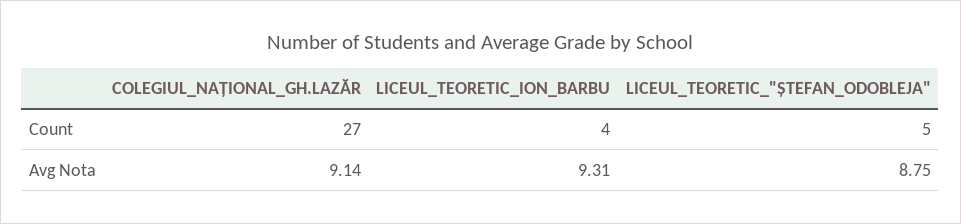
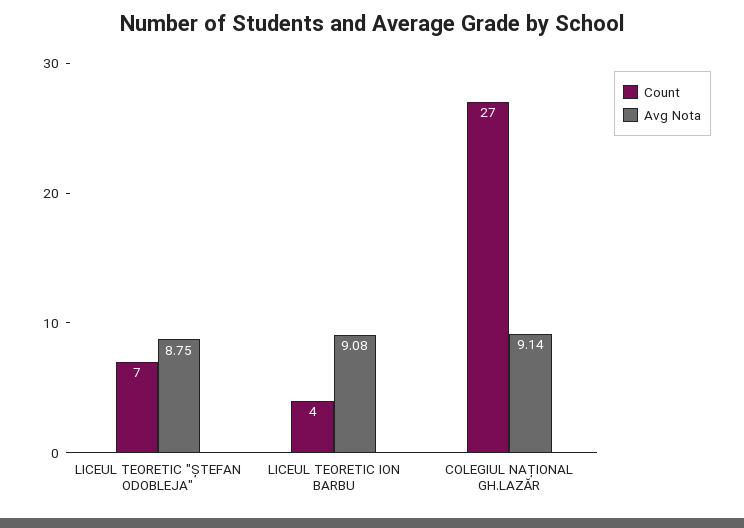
  {
    "Count": {
      "COLEGIUL_NAȚIONAL_GH.LAZĂR": 27,
      "LICEUL_TEORETIC_ION_BARBU": 4,
-     "LICEUL_TEORETIC_\"ȘTEFAN_ODOBLEJA\"": 5
+     "LICEUL_TEORETIC_\"ȘTEFAN_ODOBLEJA\"": 7
    },
    "Avg Nota": {
      "COLEGIUL_NAȚIONAL_GH.LAZĂR": 9.14,
-     "LICEUL_TEORETIC_ION_BARBU": 9.31,
+     "LICEUL_TEORETIC_ION_BARBU": 9.08,
      "LICEUL_TEORETIC_\"ȘTEFAN_ODOBLEJA\"": 8.75
    }
  }

